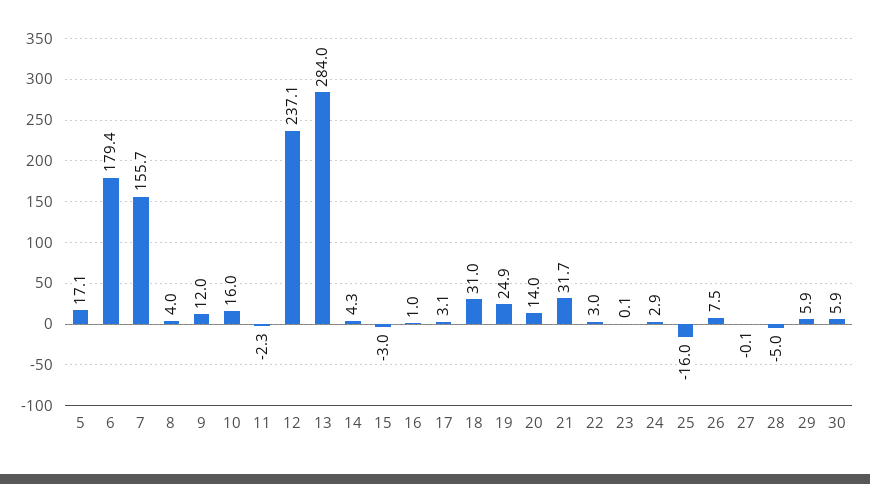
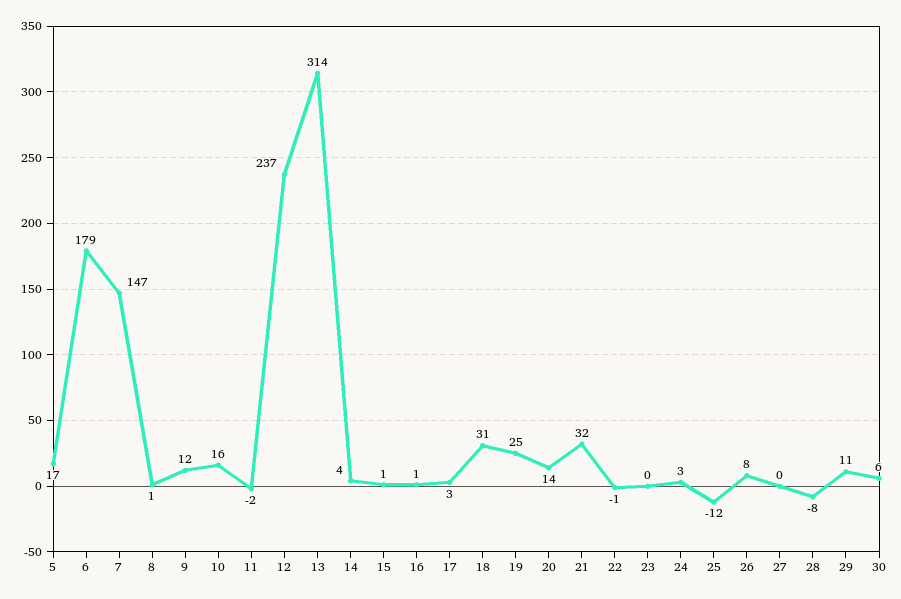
  {
    "5": 17.1,
    "6": 179.4,
-   "7": 155.7,
+   "7": 147,
-   "8": 4,
+   "8": 1,
    "9": 12,
    "10": 16,
    "11": -2.3,
    "12": 237.1,
-   "13": 284,
+   "13": 314,
    "14": 4.3,
-   "15": -3,
+   "15": 1,
    "16": 1,
    "17": 3.1,
    "18": 31,
    "19": 24.9,
    "20": 14,
    "21": 31.7,
-   "22": 3,
+   "22": -1,
    "23": 0.1,
    "24": 2.9,
-   "25": -16,
+   "25": -12,
    "26": 7.5,
    "27": -0.1,
-   "28": -5,
+   "28": -8,
-   "29": 5.9,
+   "29": 11,
    "30": 5.9
  }

